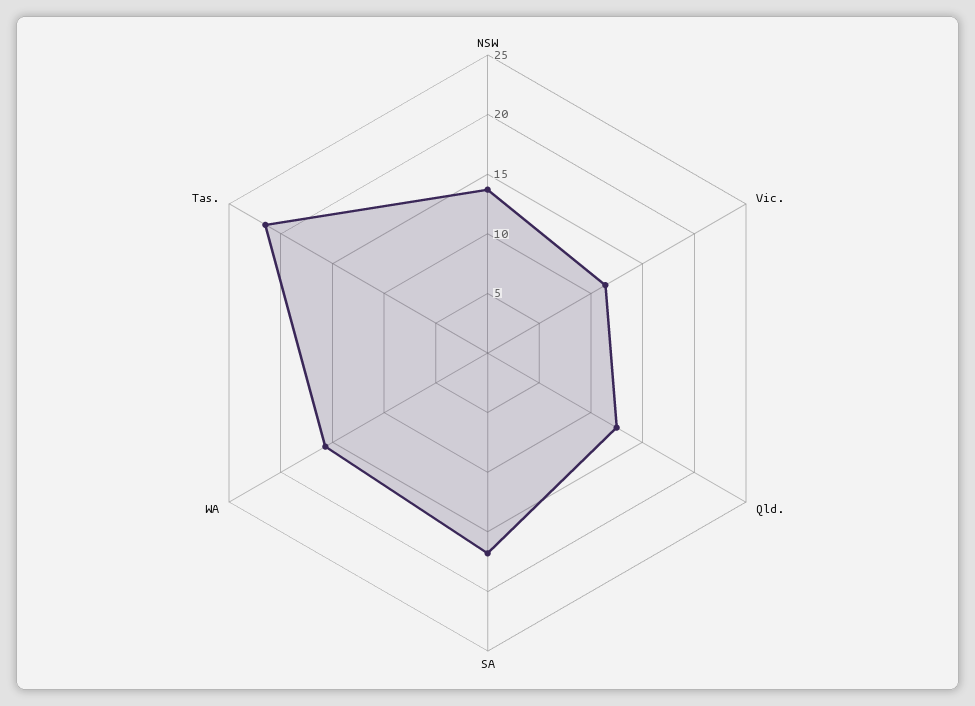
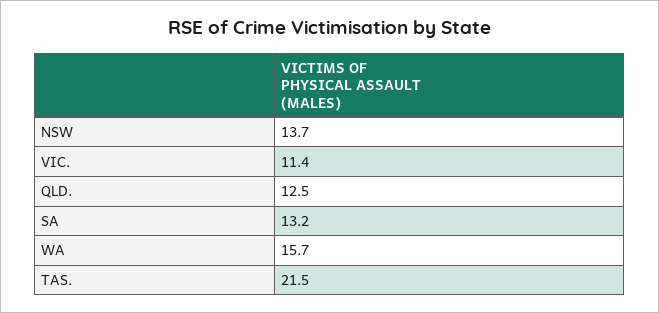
  {
    "NSW": 13.7,
    "Vic.": 11.4,
    "Qld.": 12.5,
-   "SA": 17,
+   "SA": 13.2,
    "WA": 15.7,
    "Tas.": 21.5
  }

